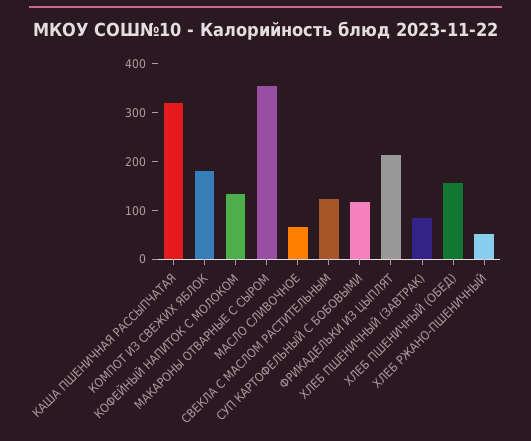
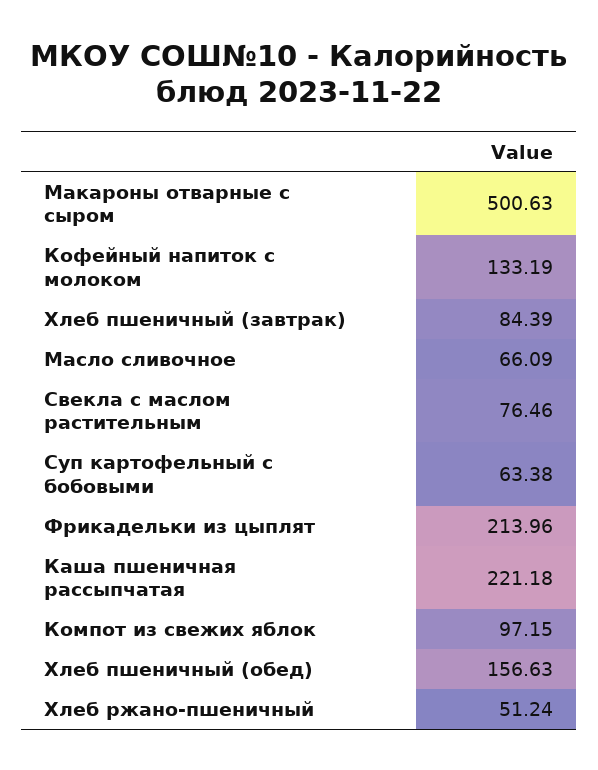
  {
-   "КАША ПШЕНИЧНАЯ РАССЫПЧАТАЯ": 320,
+   "КАША ПШЕНИЧНАЯ РАССЫПЧАТАЯ": 221.18,
-   "КОМПОТ ИЗ СВЕЖИХ ЯБЛОК": 180,
+   "КОМПОТ ИЗ СВЕЖИХ ЯБЛОК": 97.15,
    "КОФЕЙНЫЙ НАПИТОК С МОЛОКОМ": 133.19,
-   "МАКАРОНЫ ОТВАРНЫЕ С СЫРОМ": 360,
+   "МАКАРОНЫ ОТВАРНЫЕ С СЫРОМ": 500.63,
    "МАСЛО СЛИВОЧНОЕ": 66.09,
-   "СВЕКЛА С МАСЛОМ РАСТИТЕЛЬНЫМ": 120,
+   "СВЕКЛА С МАСЛОМ РАСТИТЕЛЬНЫМ": 76.46,
-   "СУП КАРТОФЕЛЬНЫЙ С БОБОВЫМИ": 120,
+   "СУП КАРТОФЕЛЬНЫЙ С БОБОВЫМИ": 63.38,
    "ФРИКАДЕЛЬКИ ИЗ ЦЫПЛЯТ": 213.96,
    "ХЛЕБ ПШЕНИЧНЫЙ (ЗАВТРАК)": 84.39,
    "ХЛЕБ ПШЕНИЧНЫЙ (ОБЕД)": 156.63,
    "ХЛЕБ РЖАНО-ПШЕНИЧНЫЙ": 51.24
  }

